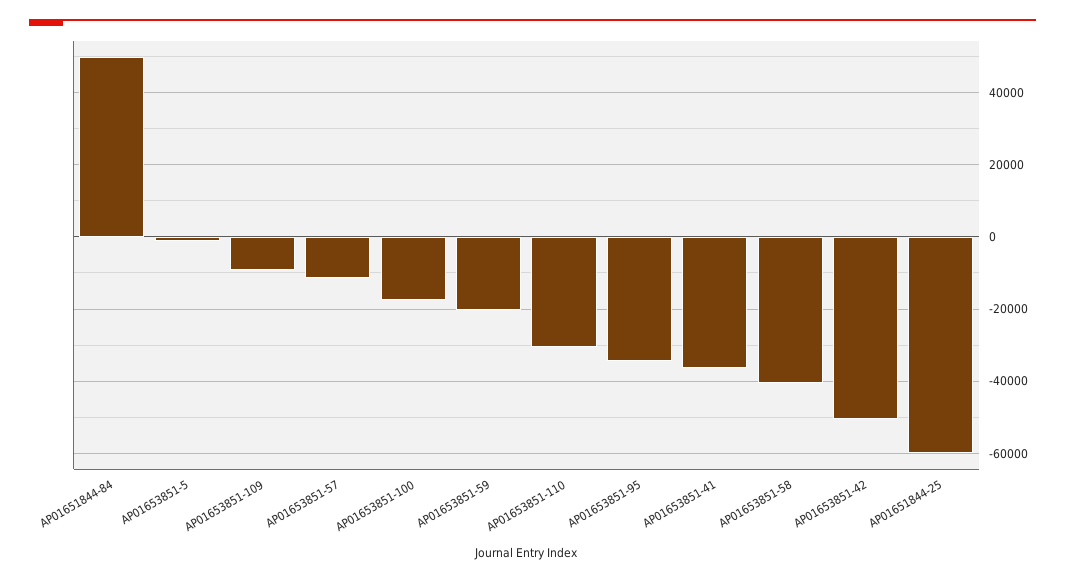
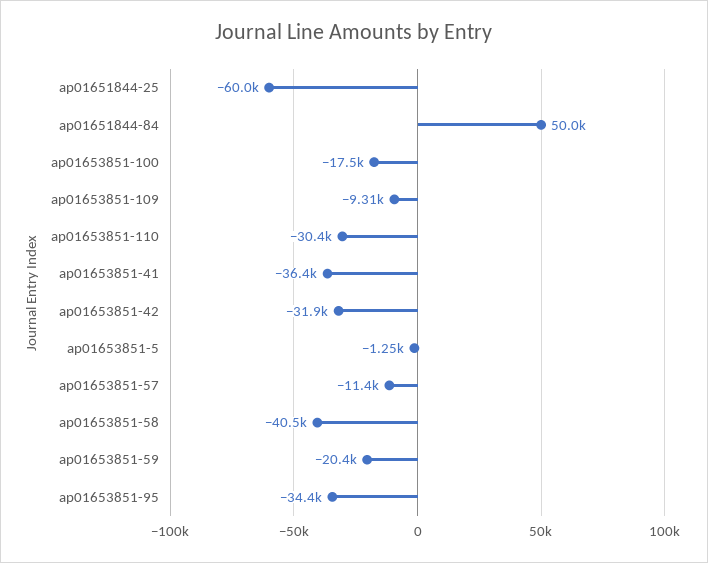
  {
    "AP01651844-84": 50000,
    "AP01653851-5": -1250,
    "AP01653851-109": -9310,
    "AP01653851-57": -11400,
    "AP01653851-100": -17500,
    "AP01653851-59": -20400,
    "AP01653851-110": -30400,
    "AP01653851-95": -34400,
    "AP01653851-41": -36400,
    "AP01653851-58": -40500,
-   "AP01653851-42": -50000,
+   "AP01653851-42": -31900,
    "AP01651844-25": -60000
  }

